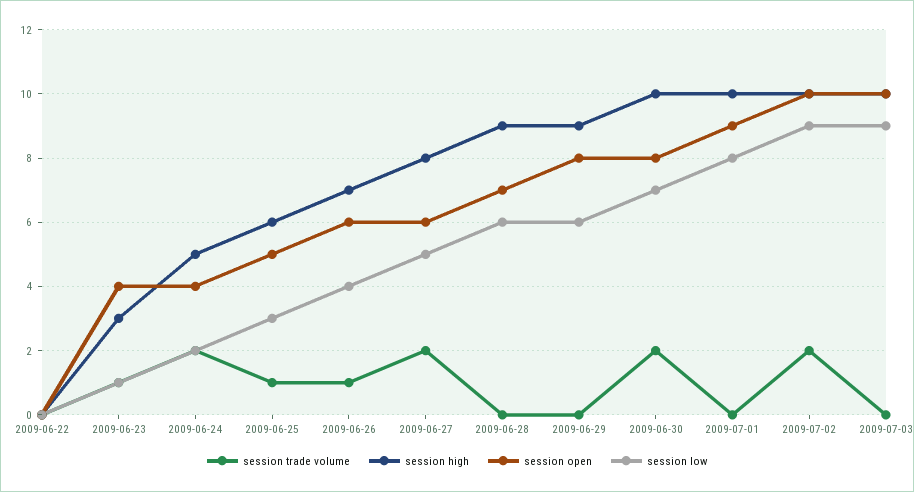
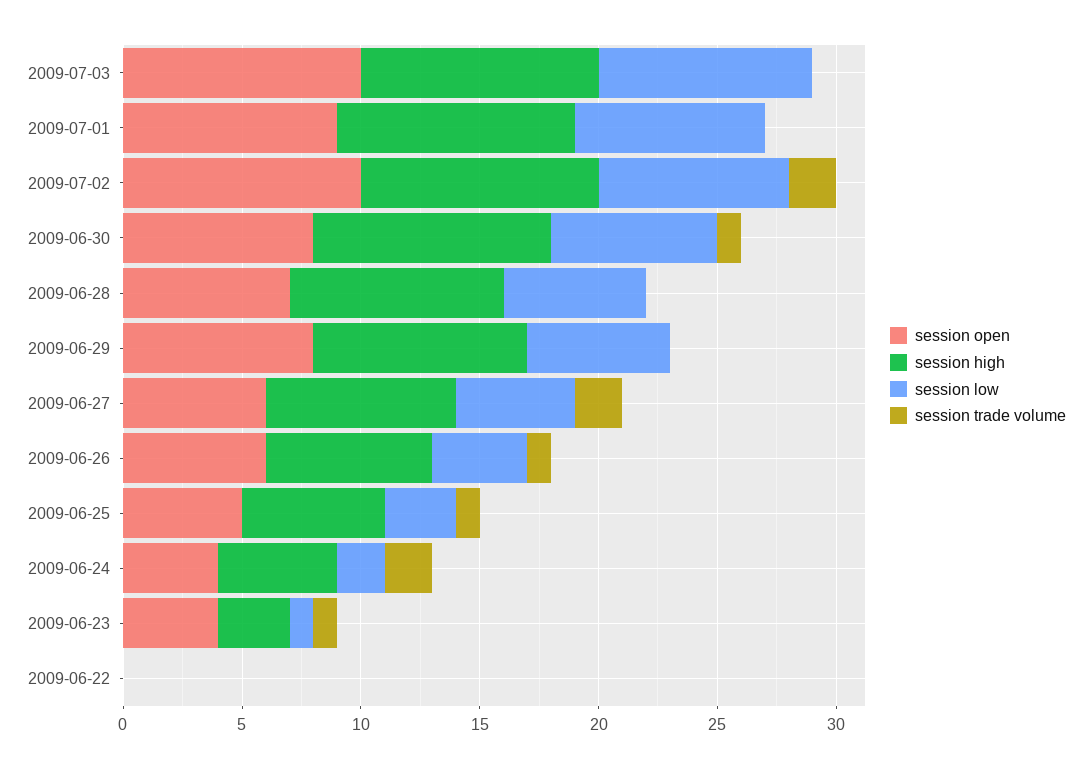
  {
    "session trade volume": {
      "2009-06-22": 0,
      "2009-06-23": 1,
      "2009-06-24": 2,
      "2009-06-25": 1,
      "2009-06-26": 1,
      "2009-06-27": 2,
      "2009-06-28": 0,
      "2009-06-29": 0,
-     "2009-06-30": 2,
+     "2009-06-30": 1,
      "2009-07-01": 0,
      "2009-07-02": 2,
      "2009-07-03": 0
    },
    "session high": {
      "2009-06-22": 0,
      "2009-06-23": 3,
      "2009-06-24": 5,
      "2009-06-25": 6,
      "2009-06-26": 7,
      "2009-06-27": 8,
      "2009-06-28": 9,
      "2009-06-29": 9,
      "2009-06-30": 10,
      "2009-07-01": 10,
      "2009-07-02": 10,
      "2009-07-03": 10
    },
    "session open": {
      "2009-06-22": 0,
      "2009-06-23": 4,
      "2009-06-24": 4,
      "2009-06-25": 5,
      "2009-06-26": 6,
      "2009-06-27": 6,
      "2009-06-28": 7,
      "2009-06-29": 8,
      "2009-06-30": 8,
      "2009-07-01": 9,
      "2009-07-02": 10,
      "2009-07-03": 10
    },
    "session low": {
      "2009-06-22": 0,
      "2009-06-23": 1,
      "2009-06-24": 2,
      "2009-06-25": 3,
      "2009-06-26": 4,
      "2009-06-27": 5,
      "2009-06-28": 6,
      "2009-06-29": 6,
      "2009-06-30": 7,
      "2009-07-01": 8,
-     "2009-07-02": 9,
+     "2009-07-02": 8,
      "2009-07-03": 9
    }
  }

